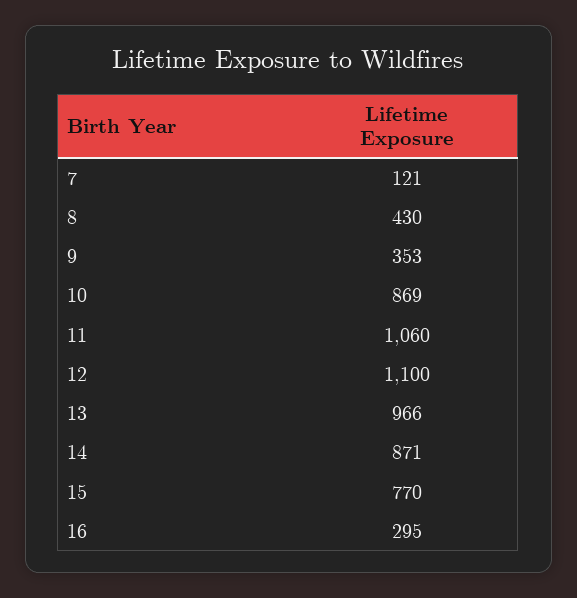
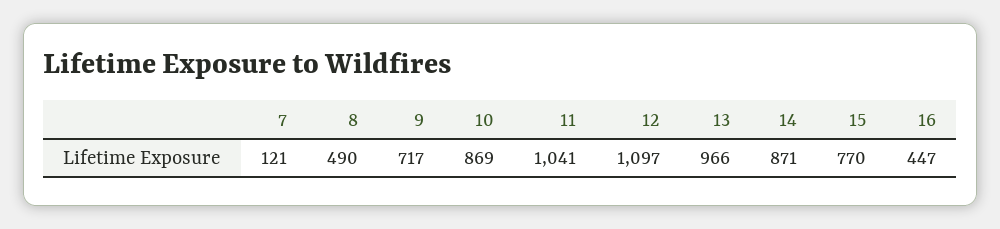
  {
    "7": 121,
-   "8": 430,
+   "8": 490,
-   "9": 353,
+   "9": 717,
    "10": 869,
-   "11": 1060,
+   "11": 1041,
-   "12": 1100,
+   "12": 1097,
    "13": 966,
    "14": 871,
    "15": 770,
-   "16": 295
+   "16": 447
  }

